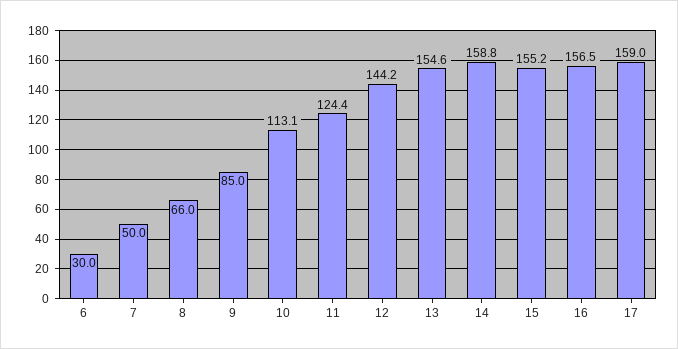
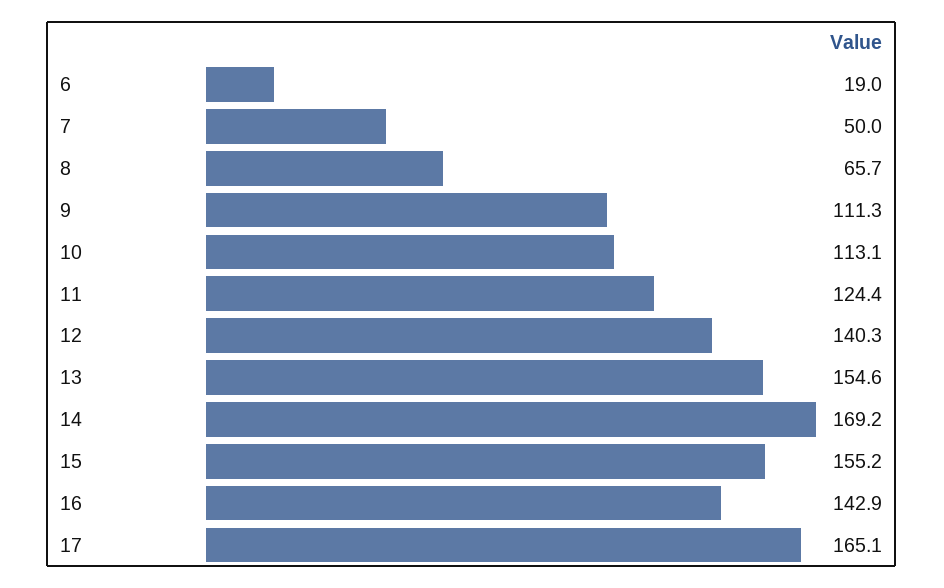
  {
-   "6": 30,
+   "6": 19,
    "7": 50,
-   "8": 66,
+   "8": 65.7,
-   "9": 85,
+   "9": 111.3,
    "10": 113.1,
    "11": 124.4,
-   "12": 144.2,
+   "12": 140.3,
    "13": 154.6,
-   "14": 158.8,
+   "14": 169.2,
    "15": 155.2,
-   "16": 156.5,
+   "16": 142.9,
-   "17": 159
+   "17": 165.1
  }

